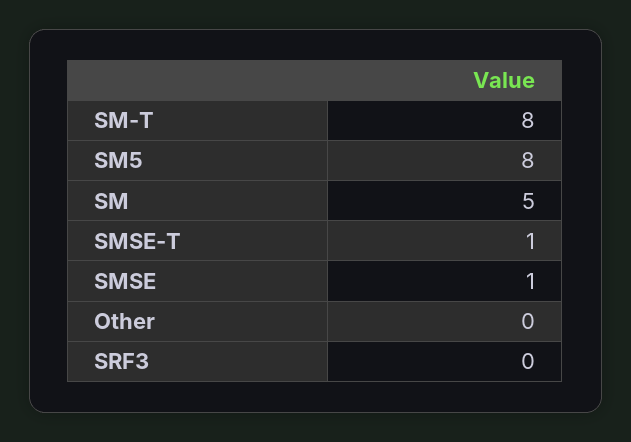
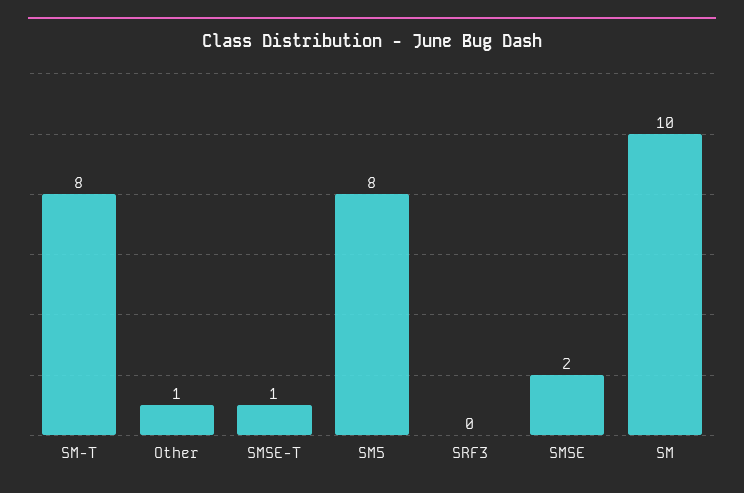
  {
    "SM-T": 8,
    "SM5": 8,
-   "SM": 5,
+   "SM": 10,
    "SMSE-T": 1,
-   "SMSE": 1,
+   "SMSE": 2,
-   "Other": 0,
+   "Other": 1,
    "SRF3": 0
  }

